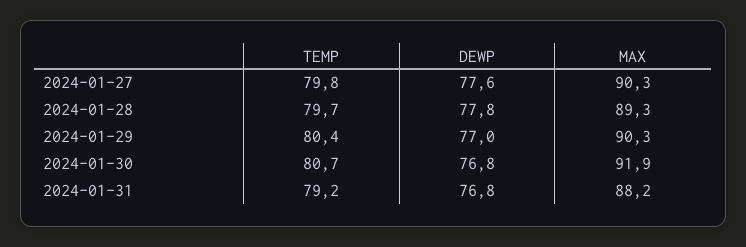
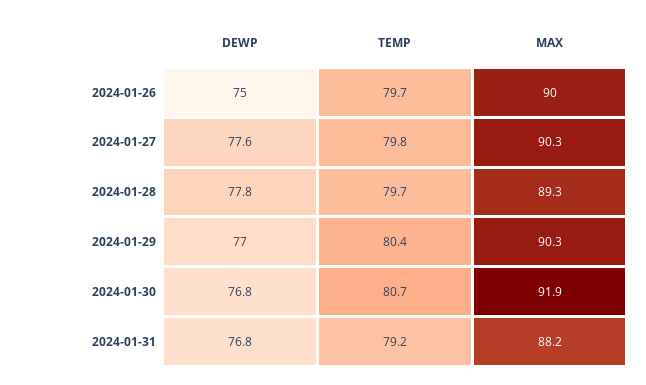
  {
    "TEMP": {
      "2024-01-27": 79.8,
      "2024-01-28": 79.7,
      "2024-01-29": 80.4,
      "2024-01-30": 80.7,
-     "2024-01-31": 79.2
+     "2024-01-31": 79.2,
+     "2024-01-26": 79.7
    },
    "DEWP": {
      "2024-01-27": 77.6,
      "2024-01-28": 77.8,
      "2024-01-29": 77,
      "2024-01-30": 76.8,
-     "2024-01-31": 76.8
+     "2024-01-31": 76.8,
+     "2024-01-26": 75
    },
    "MAX": {
      "2024-01-27": 90.3,
      "2024-01-28": 89.3,
      "2024-01-29": 90.3,
      "2024-01-30": 91.9,
-     "2024-01-31": 88.2
+     "2024-01-31": 88.2,
+     "2024-01-26": 90
    }
  }

